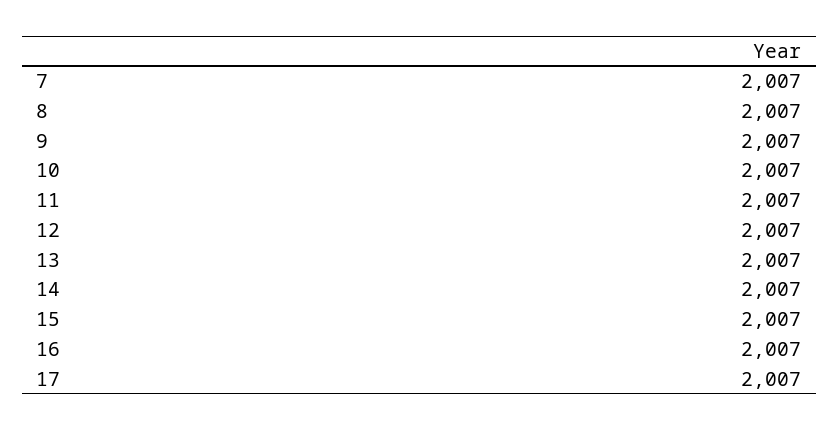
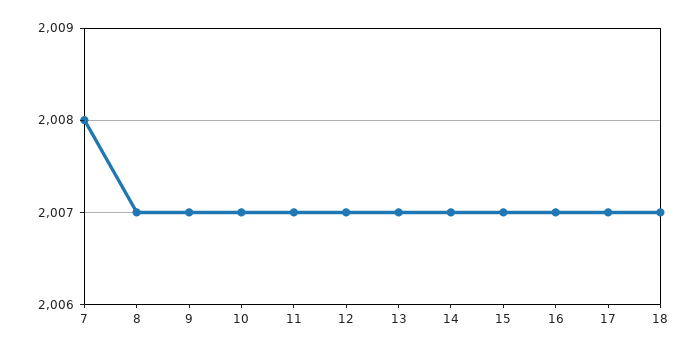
  {
-   "7": 2007,
+   "7": 2008,
    "8": 2007,
    "9": 2007,
    "10": 2007,
    "11": 2007,
    "12": 2007,
    "13": 2007,
    "14": 2007,
    "15": 2007,
    "16": 2007,
-   "17": 2007
+   "17": 2007,
+   "18": 2007
  }

